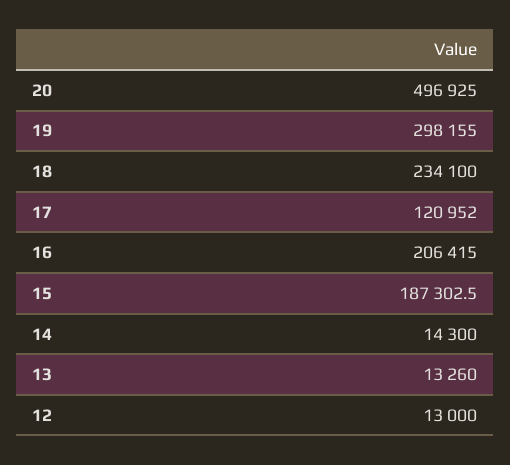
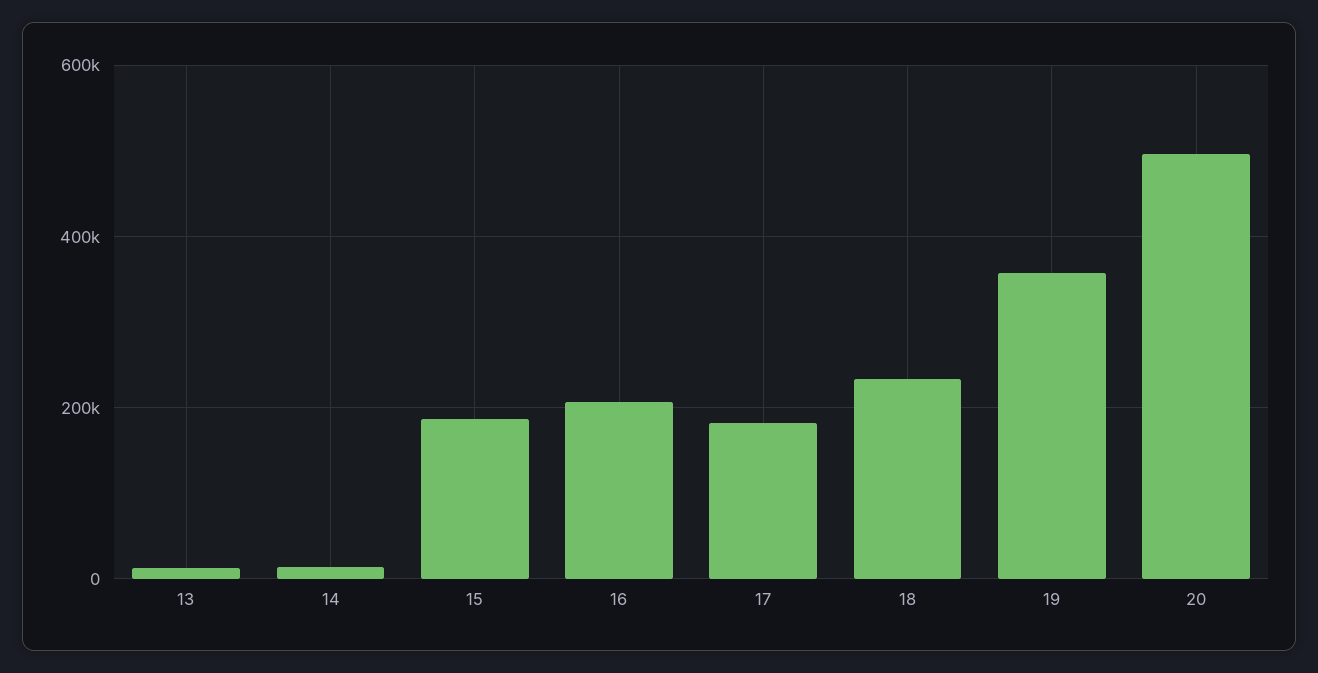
  {
    "20": 496925,
-   "19": 298155,
+   "19": 360000,
    "18": 234100,
-   "17": 120952,
+   "17": 180000,
    "16": 206415,
    "15": 187302.5,
    "14": 14300,
-   "13": 13260,
+   "13": 13260
-   "12": 13000
  }

